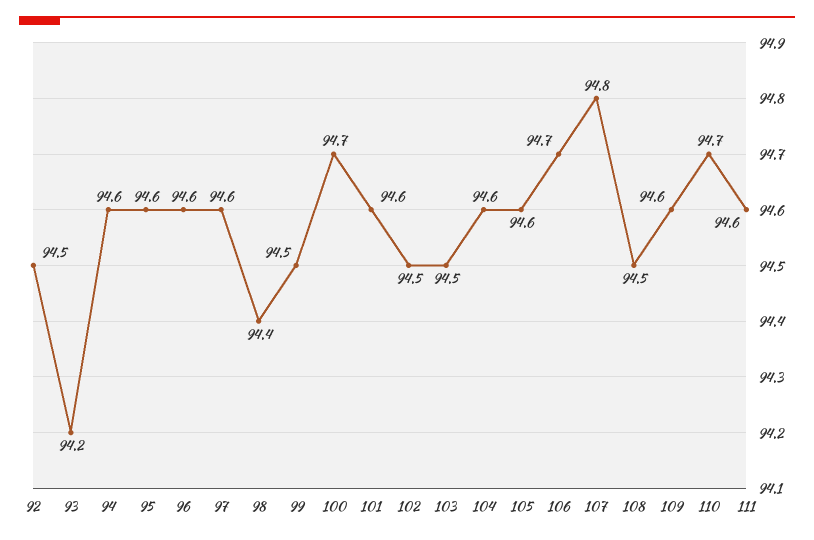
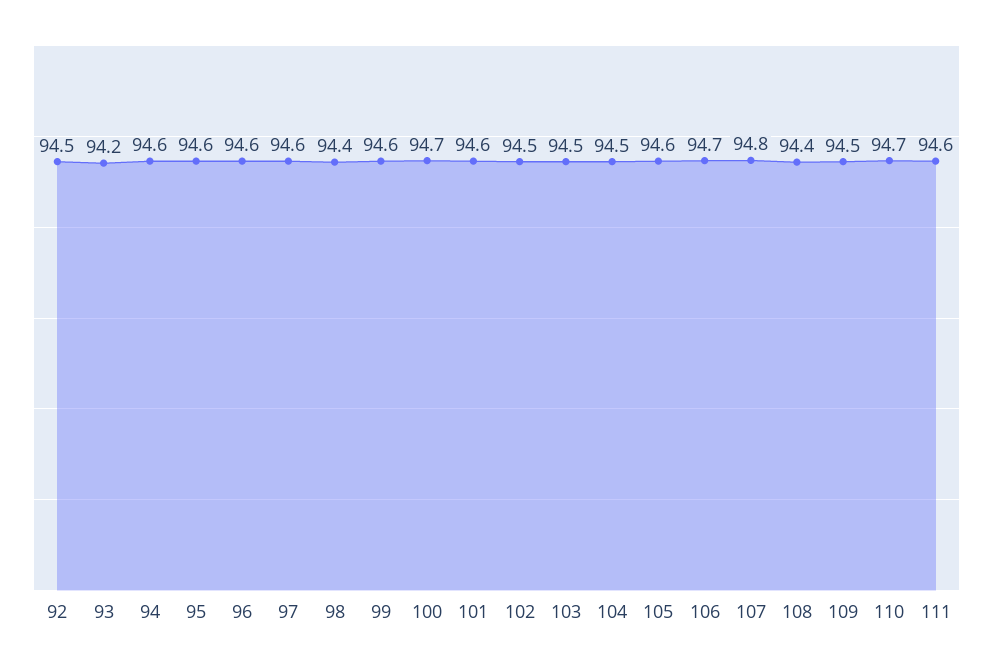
  {
    "92": 94.5,
    "93": 94.2,
    "94": 94.6,
    "95": 94.6,
    "96": 94.6,
    "97": 94.6,
    "98": 94.4,
-   "99": 94.5,
+   "99": 94.6,
    "100": 94.7,
    "101": 94.6,
    "102": 94.5,
    "103": 94.5,
-   "104": 94.6,
+   "104": 94.5,
    "105": 94.6,
    "106": 94.7,
    "107": 94.8,
-   "108": 94.5,
+   "108": 94.4,
-   "109": 94.6,
+   "109": 94.5,
    "110": 94.7,
    "111": 94.6
  }

